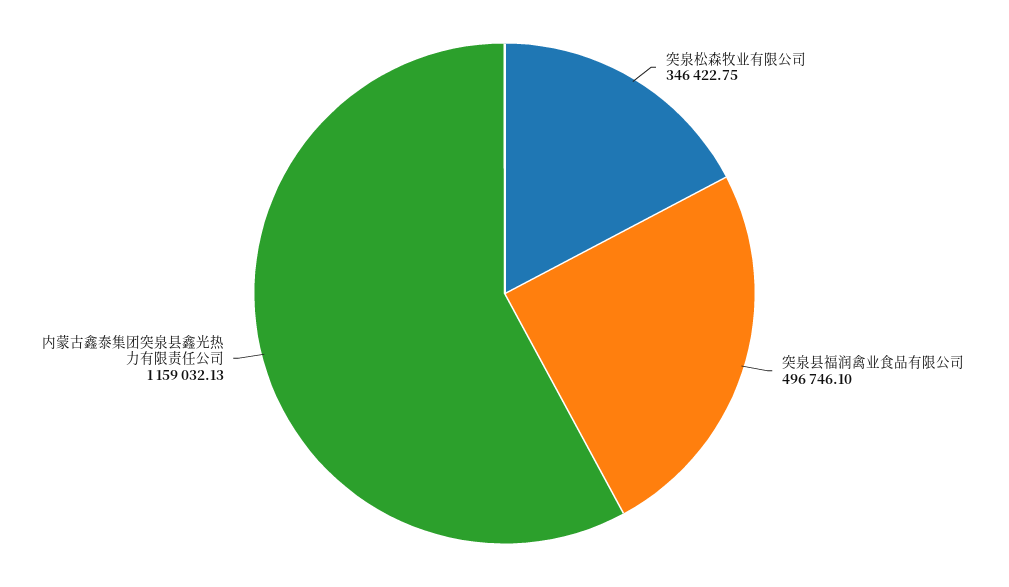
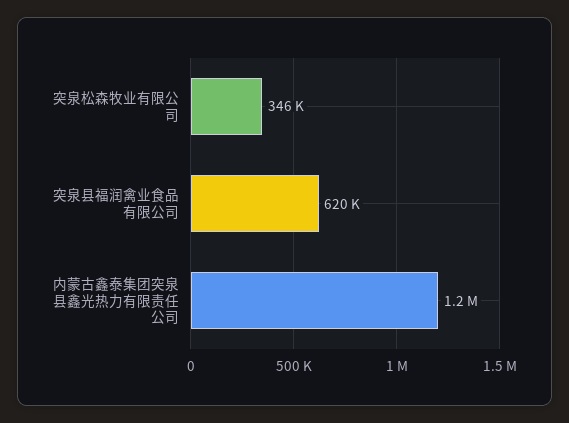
  {
    "突泉松森牧业有限公司": 346422.75,
-   "突泉县福润禽业食品有限公司": 496746.1,
+   "突泉县福润禽业食品有限公司": 620000,
    "内蒙古鑫泰集团突泉县鑫光热力有限责任公司": 1159032.13
  }

